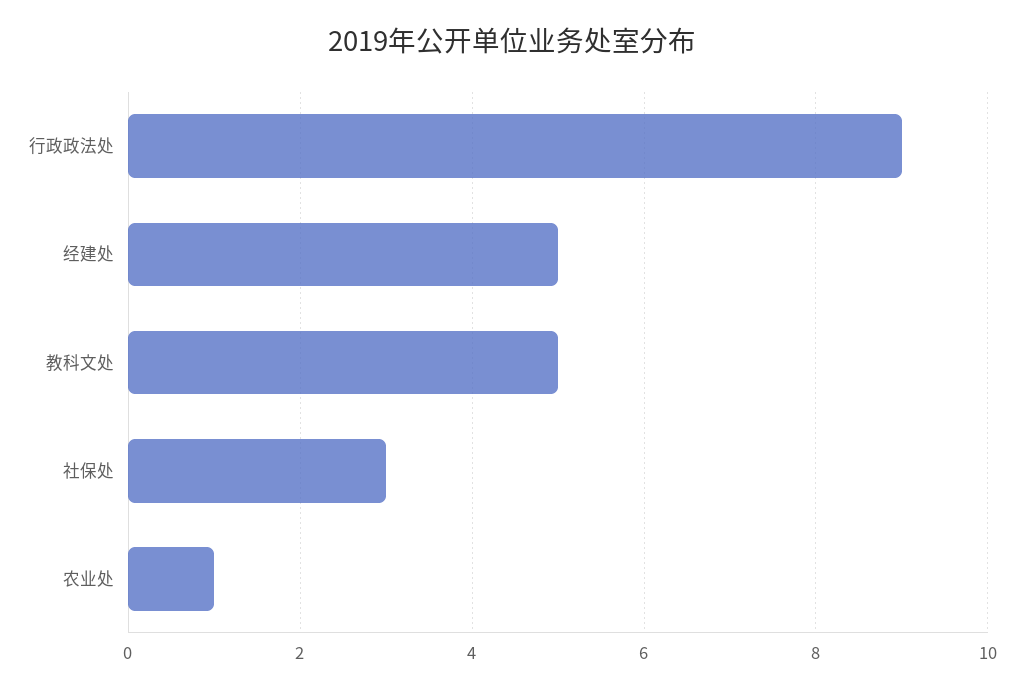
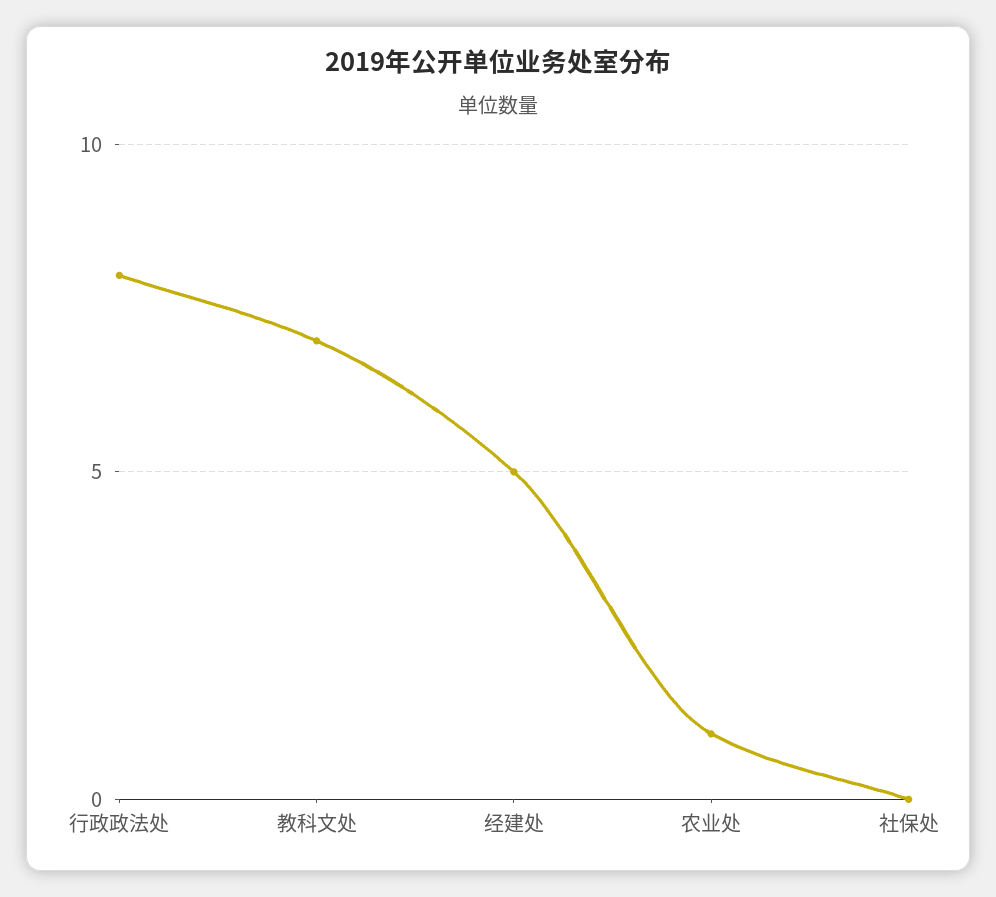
  {
-   "行政政法处": 9,
+   "行政政法处": 8,
    "经建处": 5,
-   "教科文处": 5,
+   "教科文处": 7,
-   "社保处": 3,
+   "社保处": 0,
    "农业处": 1
  }

